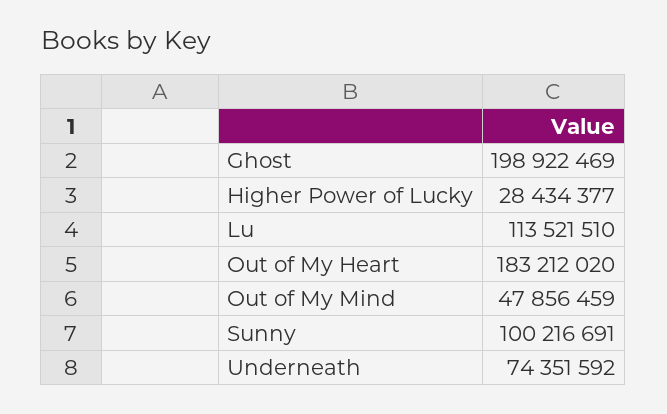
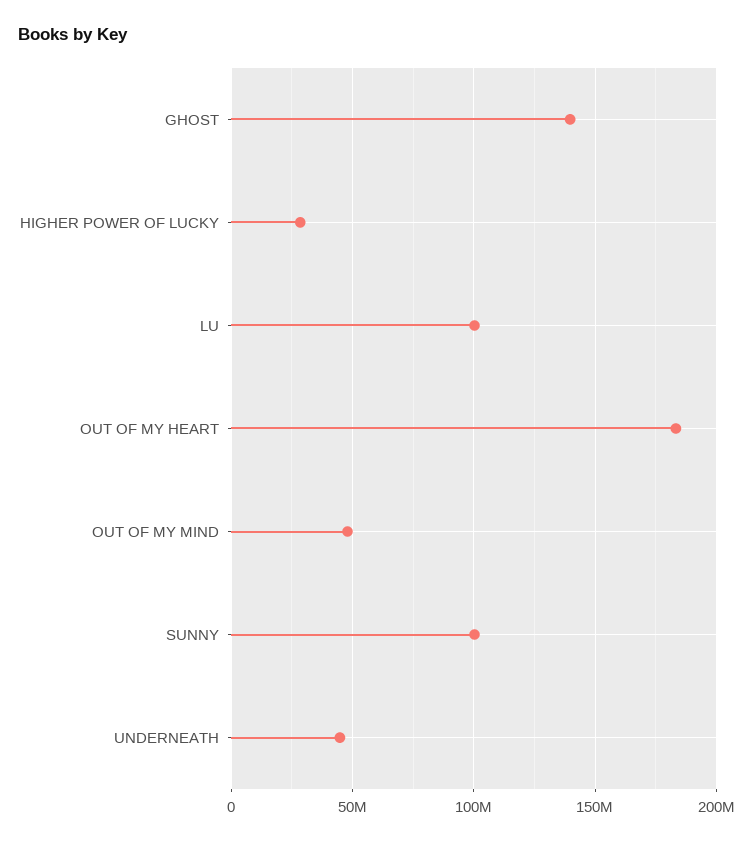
  {
-   "Ghost": 198922469,
+   "Ghost": 140000000,
    "Higher Power of Lucky": 28434377,
-   "Lu": 113521510,
+   "Lu": 100000000,
    "Out of My Heart": 183212020,
    "Out of My Mind": 47856459,
    "Sunny": 100216691,
-   "Underneath": 74351592
+   "Underneath": 45000000
  }

